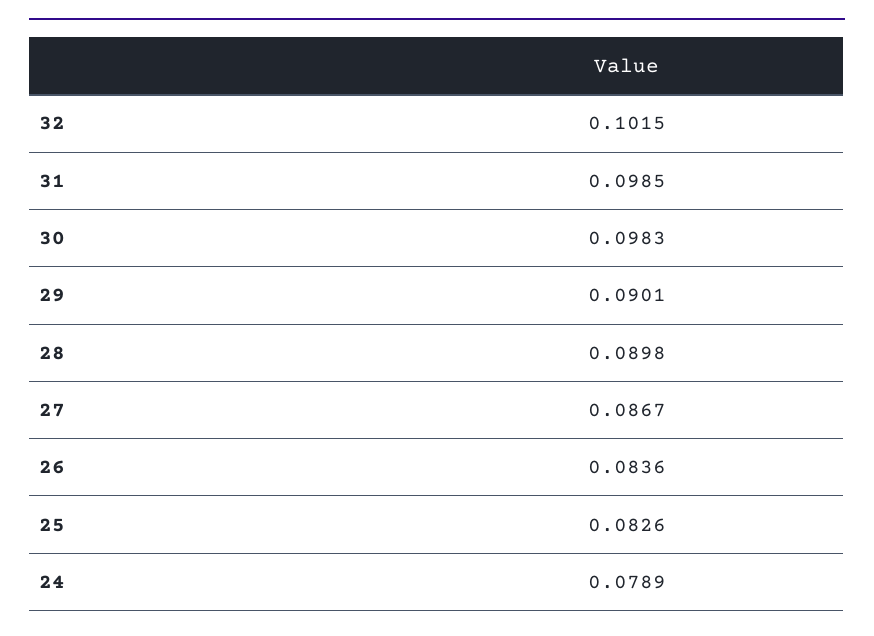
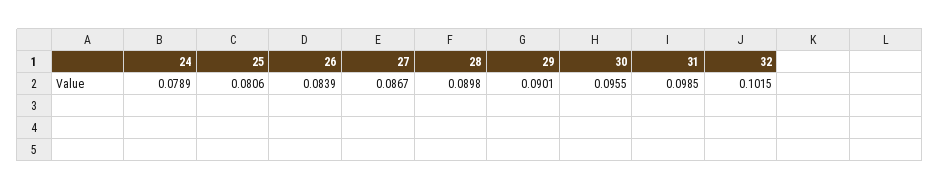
  {
    "32": 0.1015,
    "31": 0.0985,
-   "30": 0.0983,
+   "30": 0.0955,
    "29": 0.0901,
    "28": 0.0898,
    "27": 0.0867,
-   "26": 0.0836,
+   "26": 0.0839,
-   "25": 0.0826,
+   "25": 0.0806,
    "24": 0.0789
  }

